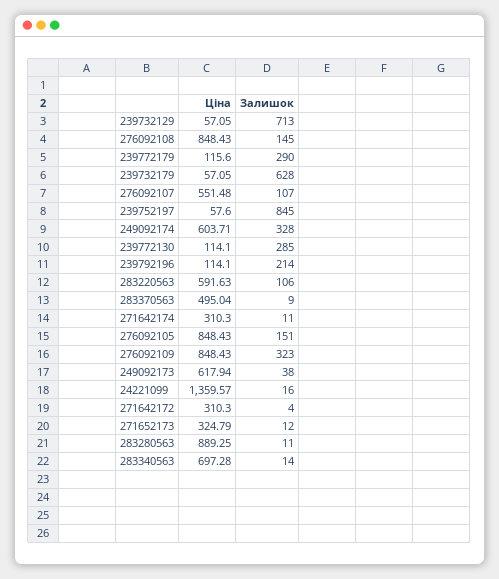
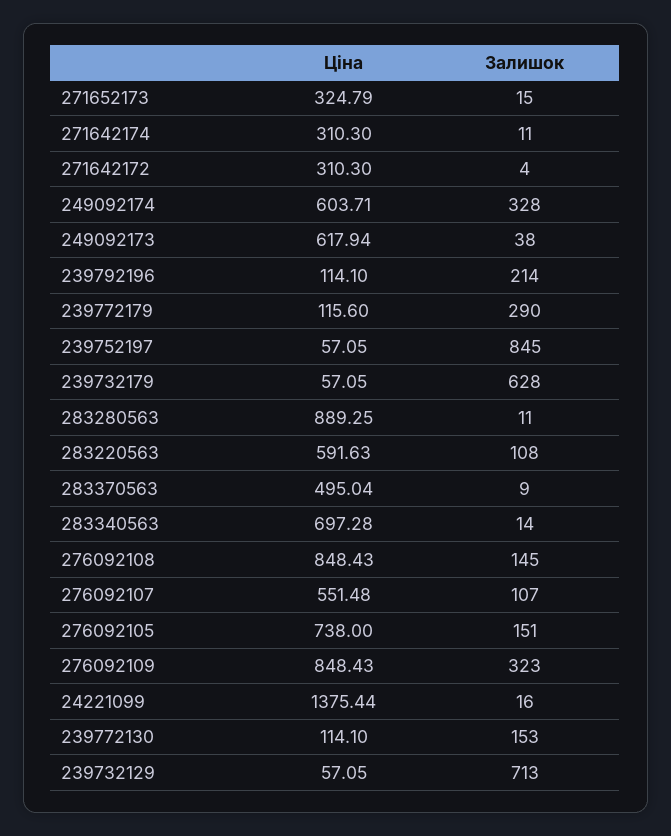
  {
    "Ціна": {
      "239732129": 57.05,
      "276092108": 848.43,
      "239772179": 115.6,
      "239732179": 57.05,
      "276092107": 551.48,
-     "239752197": 57.6,
+     "239752197": 57.05,
      "249092174": 603.71,
      "239772130": 114.1,
      "239792196": 114.1,
      "283220563": 591.63,
      "283370563": 495.04,
      "271642174": 310.3,
-     "276092105": 848.43,
+     "276092105": 738,
      "276092109": 848.43,
      "249092173": 617.94,
-     "24221099": 1359.57,
+     "24221099": 1375.44,
      "271642172": 310.3,
      "271652173": 324.79,
      "283280563": 889.25,
      "283340563": 697.28
    },
    "Залишок": {
      "239732129": 713,
      "276092108": 145,
      "239772179": 290,
      "239732179": 628,
      "276092107": 107,
      "239752197": 845,
      "249092174": 328,
-     "239772130": 285,
+     "239772130": 153,
      "239792196": 214,
-     "283220563": 106,
+     "283220563": 108,
      "283370563": 9,
      "271642174": 11,
      "276092105": 151,
      "276092109": 323,
      "249092173": 38,
      "24221099": 16,
      "271642172": 4,
-     "271652173": 12,
+     "271652173": 15,
      "283280563": 11,
      "283340563": 14
    }
  }

